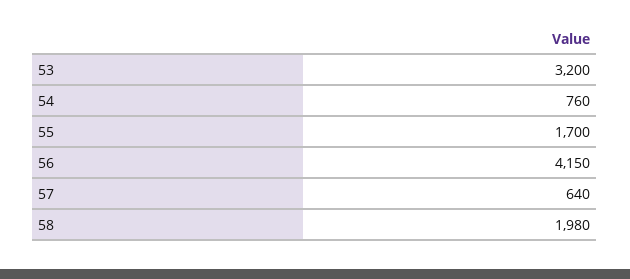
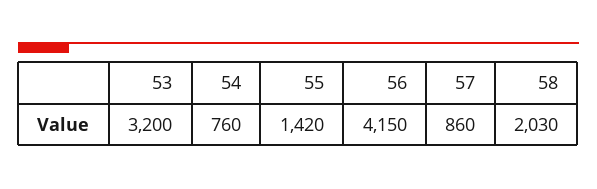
  {
    "53": 3200,
    "54": 760,
-   "55": 1700,
+   "55": 1420,
    "56": 4150,
-   "57": 640,
+   "57": 860,
-   "58": 1980
+   "58": 2030
  }

